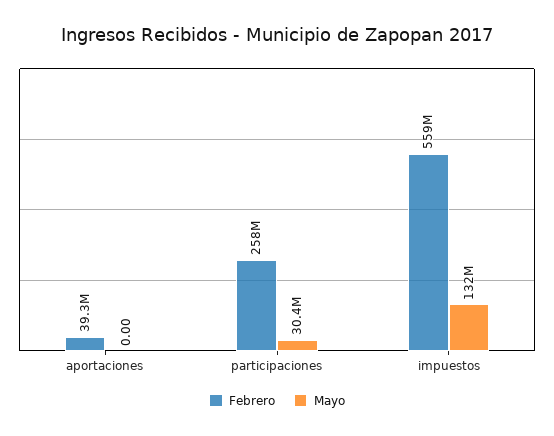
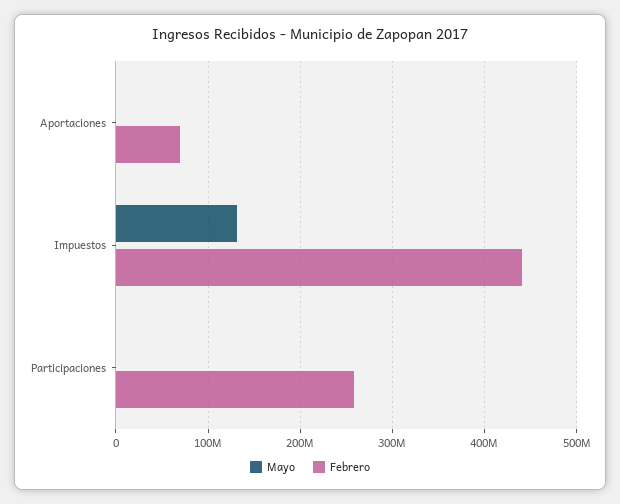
  {
    "Febrero": {
-     "aportaciones": 39300000,
+     "aportaciones": 70000000,
      "participaciones": 258000000,
-     "impuestos": 559000000
+     "impuestos": 440000000
    },
    "Mayo": {
      "aportaciones": 0,
-     "participaciones": 30400000,
+     "participaciones": 0,
      "impuestos": 132000000
    }
  }

